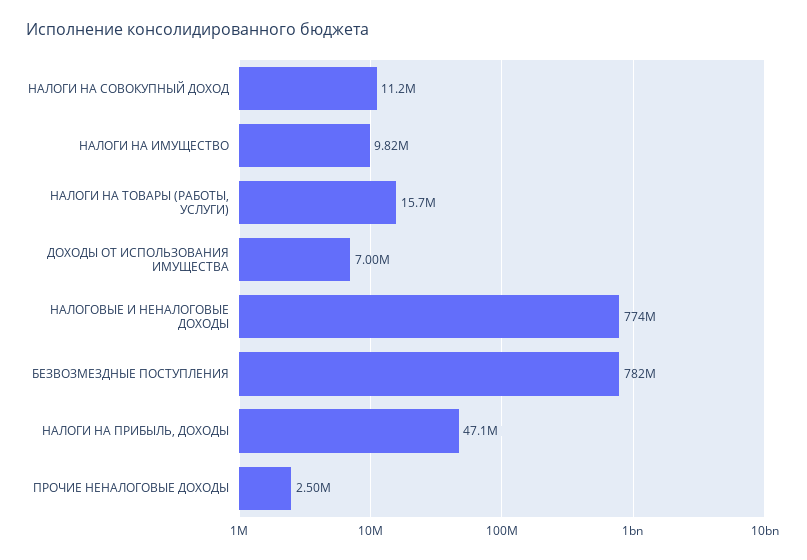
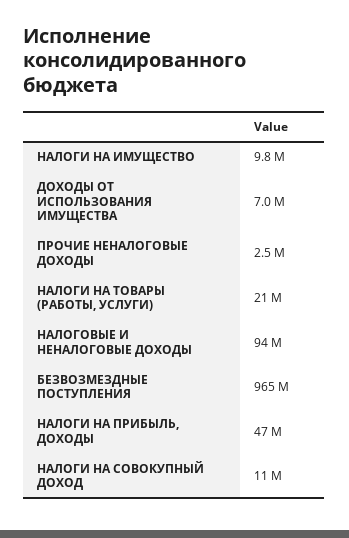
  {
    "НАЛОГИ НА СОВОКУПНЫЙ ДОХОД": 11200000,
    "НАЛОГИ НА ИМУЩЕСТВО": 9820000,
-   "НАЛОГИ НА ТОВАРЫ (РАБОТЫ, УСЛУГИ)": 15700000,
+   "НАЛОГИ НА ТОВАРЫ (РАБОТЫ, УСЛУГИ)": 21000000,
    "ДОХОДЫ ОТ ИСПОЛЬЗОВАНИЯ ИМУЩЕСТВА": 7000000,
-   "НАЛОГОВЫЕ И НЕНАЛОГОВЫЕ ДОХОДЫ": 774000000,
+   "НАЛОГОВЫЕ И НЕНАЛОГОВЫЕ ДОХОДЫ": 94000000,
-   "БЕЗВОЗМЕЗДНЫЕ ПОСТУПЛЕНИЯ": 782000000,
+   "БЕЗВОЗМЕЗДНЫЕ ПОСТУПЛЕНИЯ": 965000000,
    "НАЛОГИ НА ПРИБЫЛЬ, ДОХОДЫ": 47100000,
    "ПРОЧИЕ НЕНАЛОГОВЫЕ ДОХОДЫ": 2500000
  }

